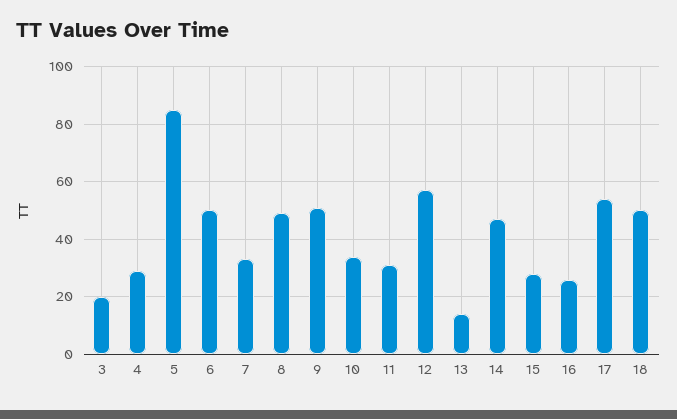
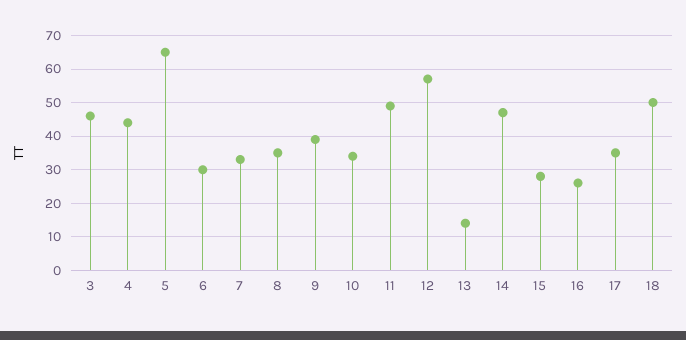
  {
-   "3": 20,
+   "3": 45,
-   "4": 30,
+   "4": 45,
-   "5": 85,
+   "5": 65,
-   "6": 50,
+   "6": 30,
    "7": 35,
-   "8": 50,
+   "8": 35,
-   "9": 50,
+   "9": 40,
    "10": 35,
-   "11": 30,
+   "11": 50,
    "12": 55,
    "13": 15,
    "14": 45,
    "15": 30,
    "16": 25,
-   "17": 55,
+   "17": 35,
    "18": 50
  }

